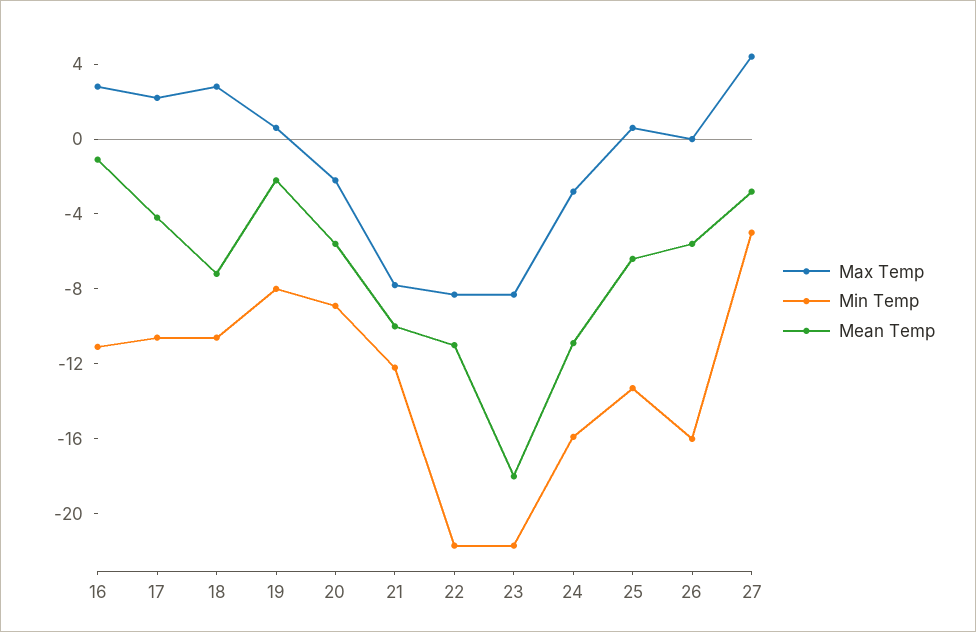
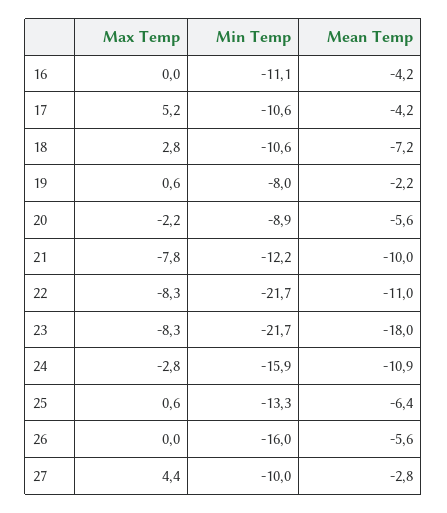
  {
    "Max Temp": {
-     "16": 3,
+     "16": 0,
-     "17": 2,
+     "17": 5.2,
      "18": 2.8,
      "19": 0.6,
      "20": -2.2,
      "21": -7.8,
      "22": -8.3,
      "23": -8.3,
      "24": -2.8,
      "25": 0.6,
      "26": 0,
      "27": 4.4
    },
    "Min Temp": {
      "16": -11.1,
      "17": -10.6,
      "18": -10.6,
      "19": -8,
      "20": -8.9,
      "21": -12.2,
      "22": -21.7,
      "23": -21.7,
      "24": -15.9,
      "25": -13.3,
      "26": -16,
-     "27": -5
+     "27": -10
    },
    "Mean Temp": {
-     "16": -1,
+     "16": -4.2,
      "17": -4.2,
      "18": -7.2,
      "19": -2.2,
      "20": -5.6,
      "21": -10,
      "22": -11,
      "23": -18,
      "24": -10.9,
      "25": -6.4,
      "26": -5.6,
      "27": -2.8
    }
  }

